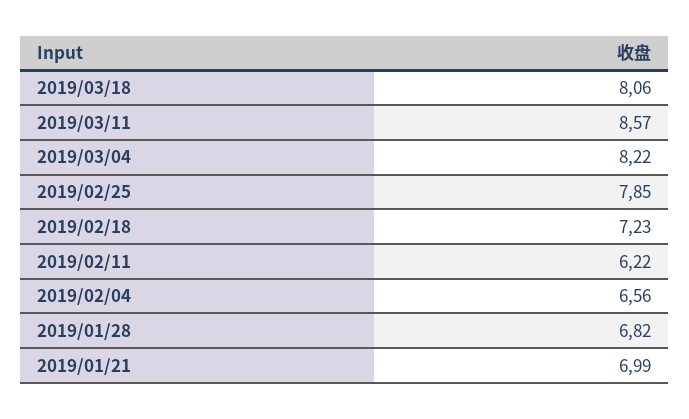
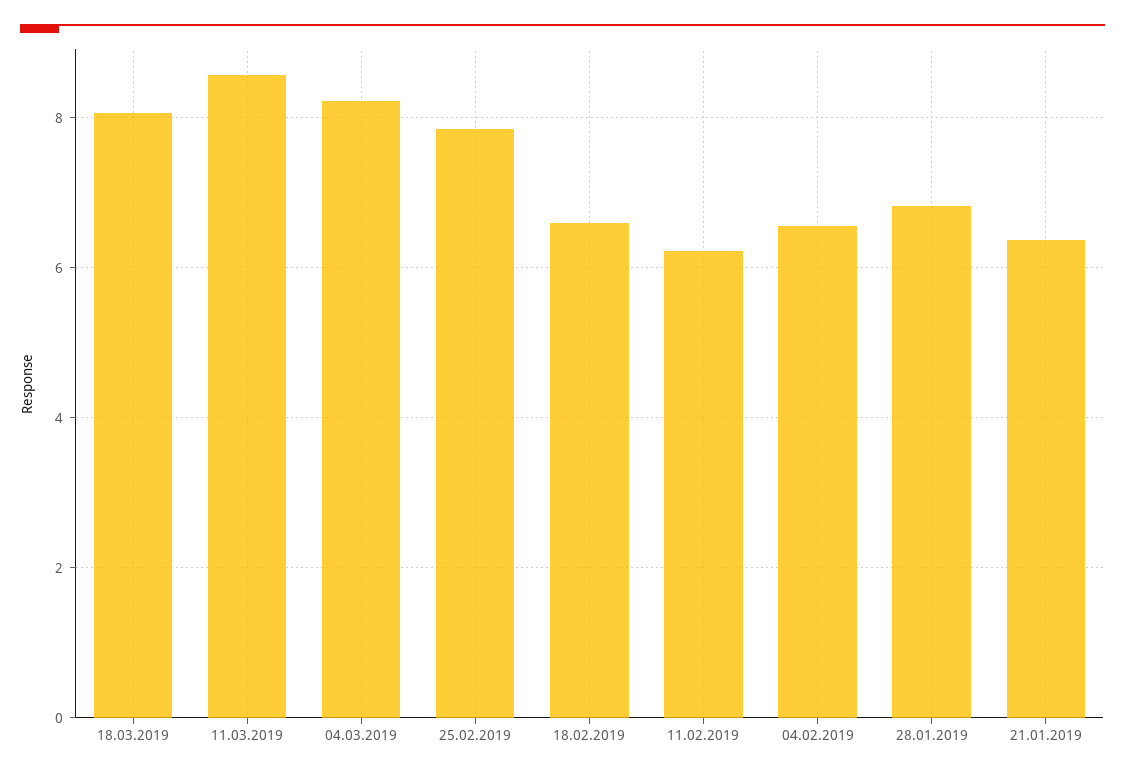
  {
    "2019/03/18": 8.06,
    "2019/03/11": 8.57,
    "2019/03/04": 8.22,
    "2019/02/25": 7.85,
-   "2019/02/18": 7.23,
+   "2019/02/18": 6.6,
    "2019/02/11": 6.22,
    "2019/02/04": 6.56,
    "2019/01/28": 6.82,
-   "2019/01/21": 6.99
+   "2019/01/21": 6.4
  }

